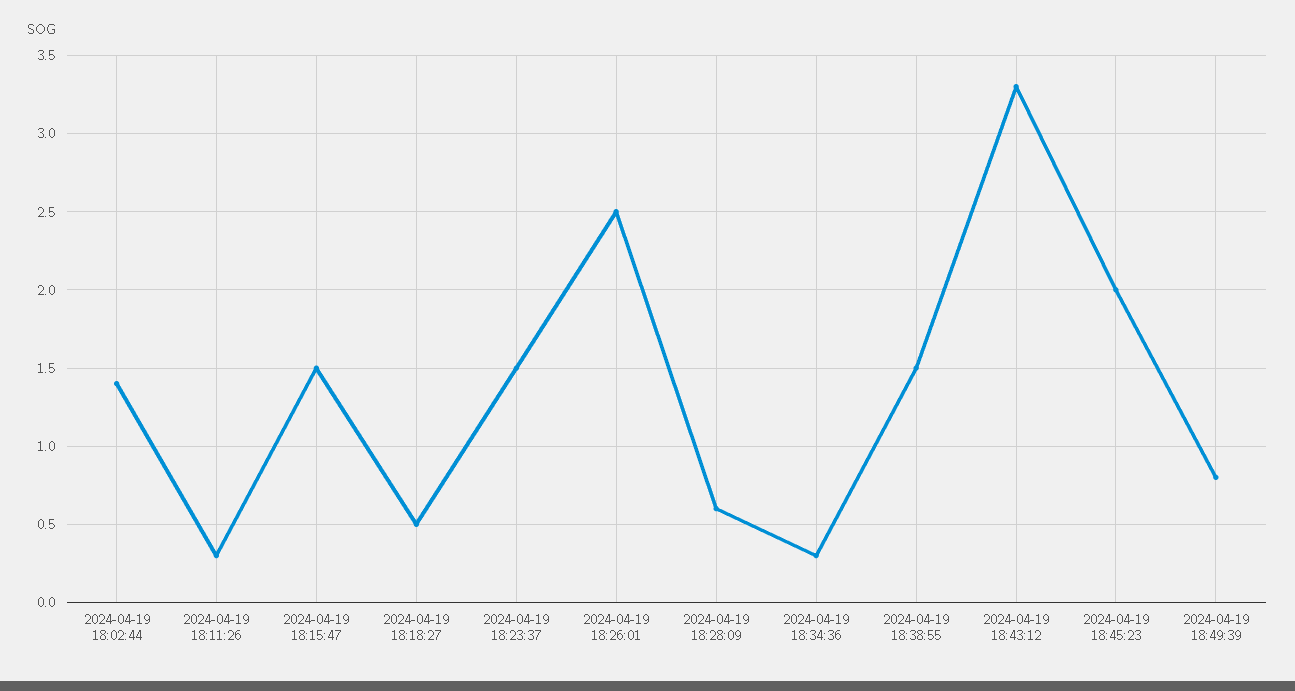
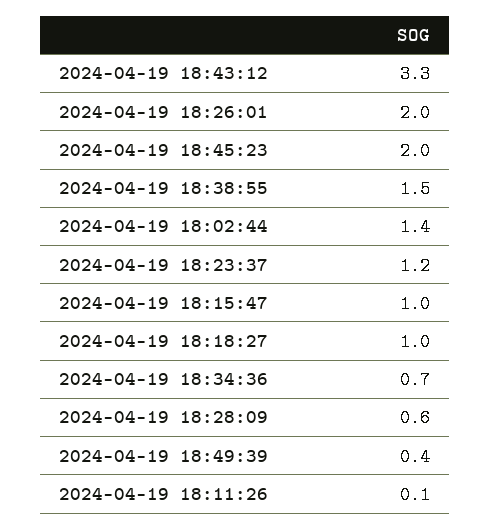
  {
    "2024-04-19 18:02:44": 1.4,
-   "2024-04-19 18:11:26": 0.3,
+   "2024-04-19 18:11:26": 0.1,
-   "2024-04-19 18:15:47": 1.5,
+   "2024-04-19 18:15:47": 1,
-   "2024-04-19 18:18:27": 0.5,
+   "2024-04-19 18:18:27": 1,
-   "2024-04-19 18:23:37": 1.5,
+   "2024-04-19 18:23:37": 1.2,
-   "2024-04-19 18:26:01": 2.5,
+   "2024-04-19 18:26:01": 2,
    "2024-04-19 18:28:09": 0.6,
-   "2024-04-19 18:34:36": 0.3,
+   "2024-04-19 18:34:36": 0.7,
    "2024-04-19 18:38:55": 1.5,
    "2024-04-19 18:43:12": 3.3,
    "2024-04-19 18:45:23": 2,
-   "2024-04-19 18:49:39": 0.8
+   "2024-04-19 18:49:39": 0.4
  }

